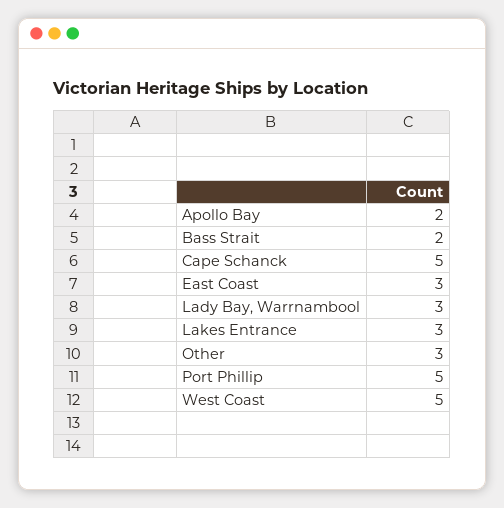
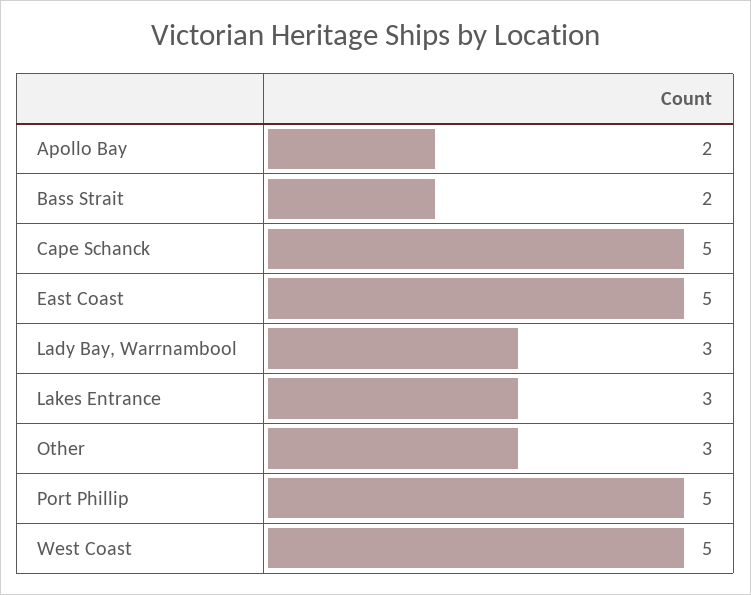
  {
    "Apollo Bay": 2,
    "Bass Strait": 2,
    "Cape Schanck": 5,
-   "East Coast": 3,
+   "East Coast": 5,
    "Lady Bay, Warrnambool": 3,
    "Lakes Entrance": 3,
    "Other": 3,
    "Port Phillip": 5,
    "West Coast": 5
  }

